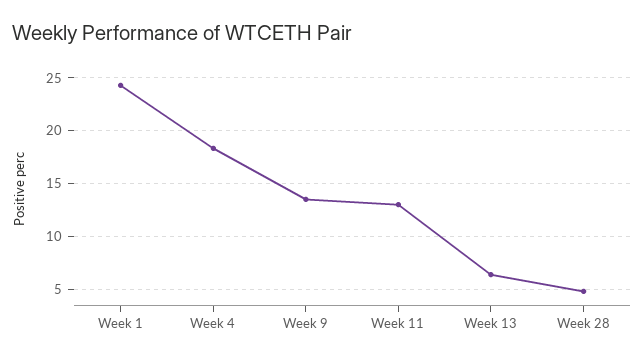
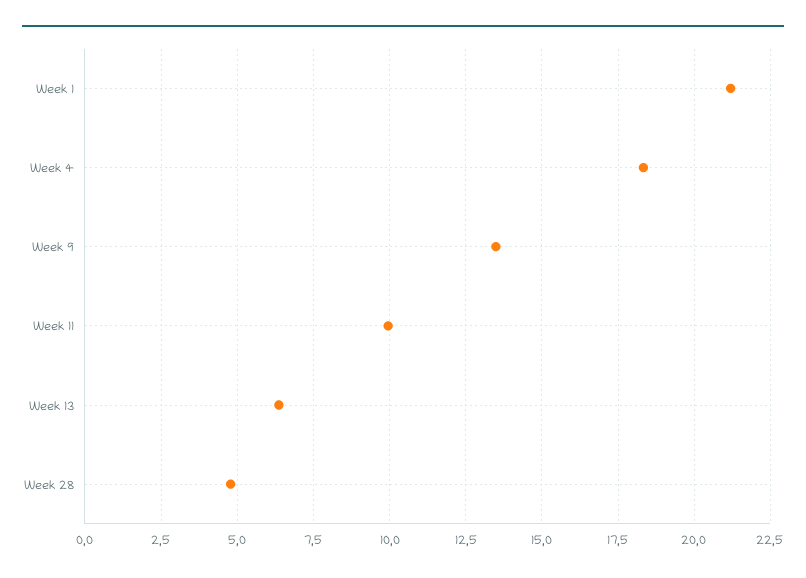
  {
-   "Week 1": 24,
+   "Week 1": 21.25,
    "Week 4": 18.25,
    "Week 9": 13.5,
-   "Week 11": 13,
+   "Week 11": 10,
    "Week 13": 6.25,
    "Week 28": 4.75
  }

